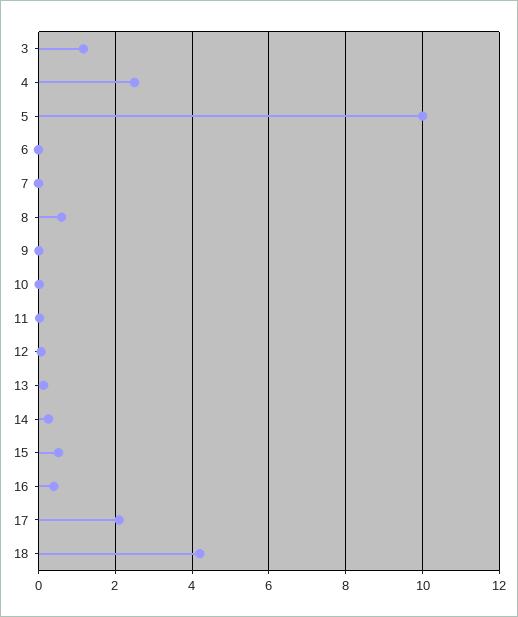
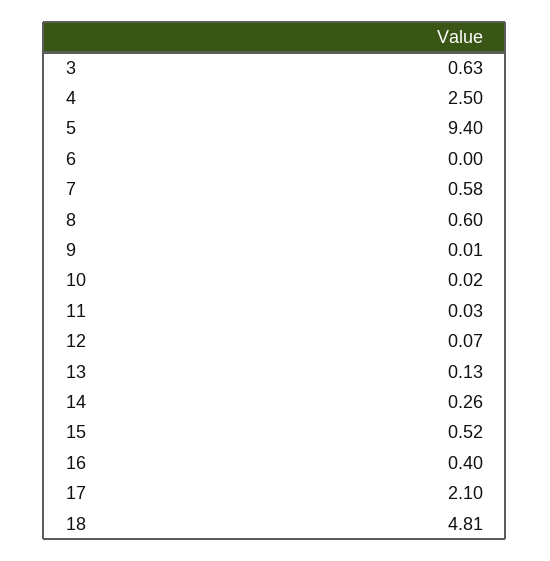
  {
-   "3": 1.2,
+   "3": 0.63,
    "4": 2.5,
-   "5": 10,
+   "5": 9.4,
    "6": 0,
-   "7": 0,
+   "7": 0.58,
    "8": 0.6,
    "9": 0.01,
    "10": 0.02,
    "11": 0.03,
    "12": 0.07,
    "13": 0.13,
    "14": 0.26,
    "15": 0.52,
    "16": 0.4,
    "17": 2.1,
-   "18": 4.2
+   "18": 4.81
  }

